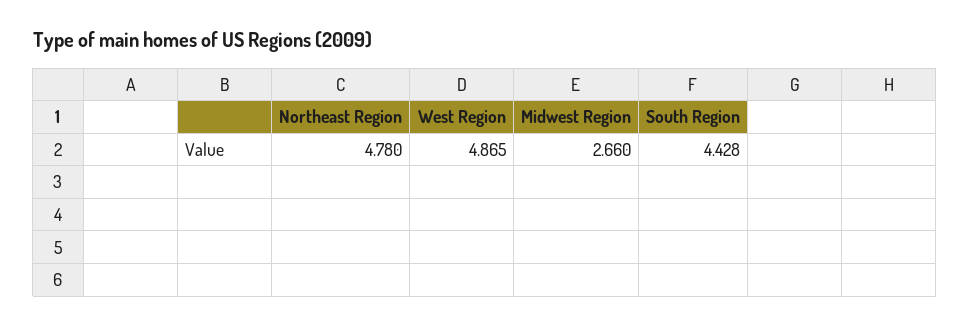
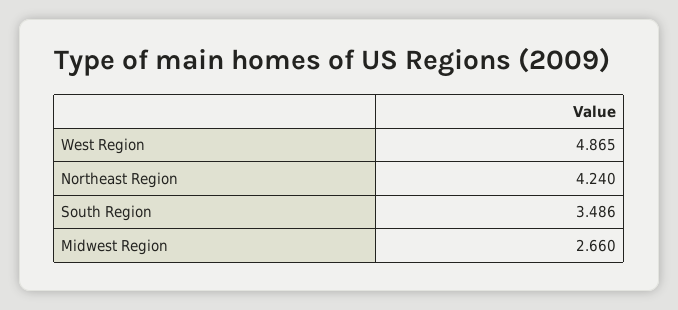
  {
-   "Northeast Region": 4.78,
+   "Northeast Region": 4.24,
    "West Region": 4.865,
    "Midwest Region": 2.66,
-   "South Region": 4.428
+   "South Region": 3.486
  }

